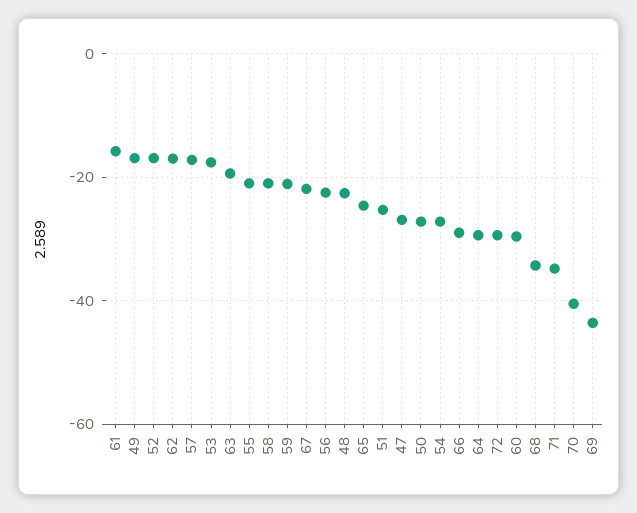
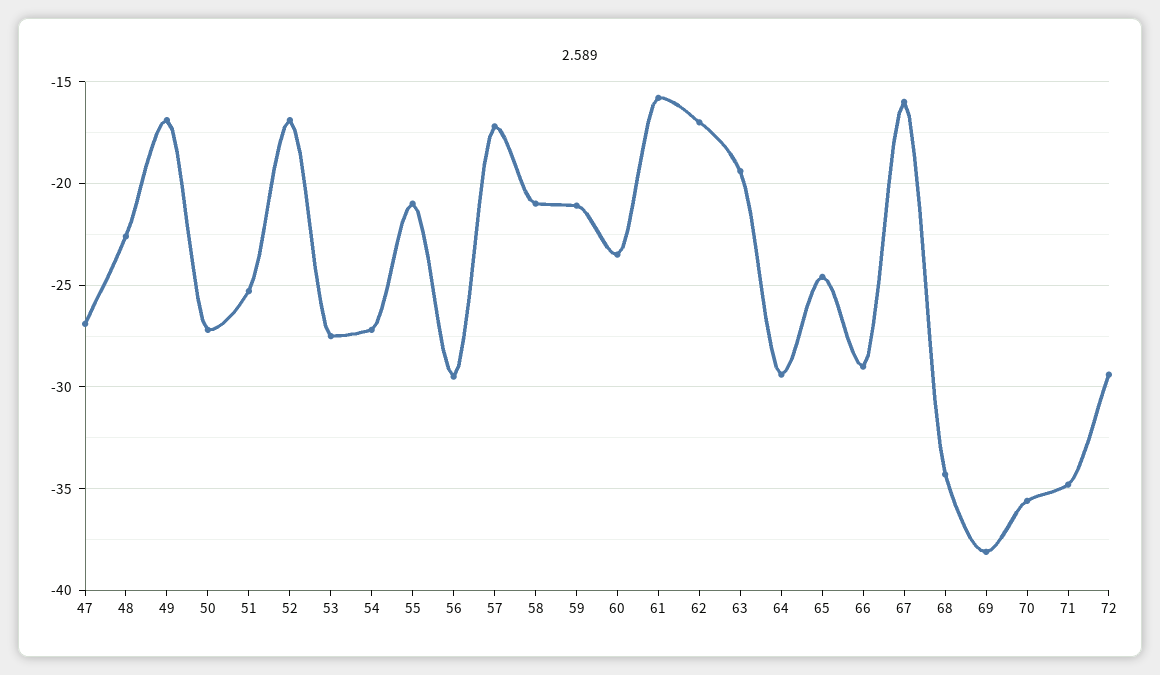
  {
    "61": -16,
    "49": -17,
    "52": -17,
    "62": -17,
    "57": -17,
-   "53": -18,
+   "53": -27.5,
    "63": -19.5,
    "55": -21,
    "58": -21,
    "59": -21,
-   "67": -22,
+   "67": -16,
-   "56": -22,
+   "56": -29.5,
    "48": -22.5,
    "65": -24.5,
    "51": -25.5,
    "47": -27,
    "50": -27,
    "54": -27,
    "66": -29,
    "64": -29.5,
    "72": -29.5,
-   "60": -30,
+   "60": -23.5,
    "68": -34.5,
    "71": -35,
-   "70": -40,
+   "70": -35.5,
-   "69": -44
+   "69": -38
  }

